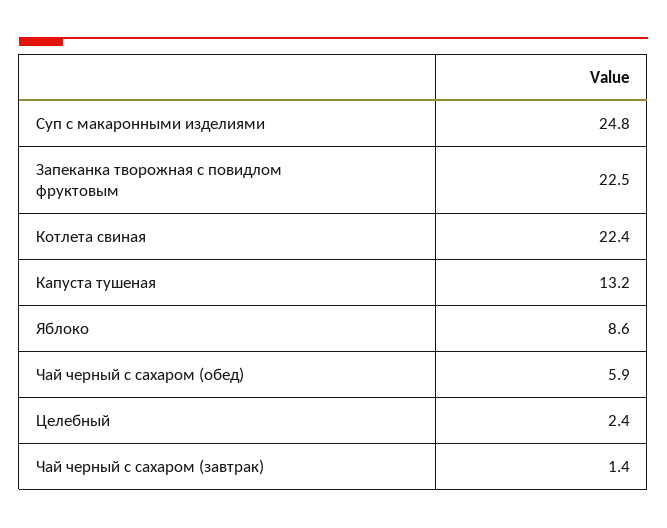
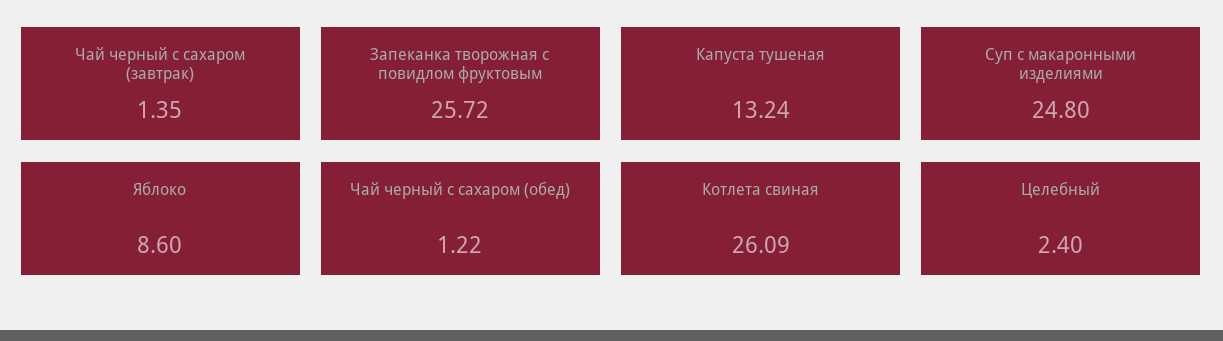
  {
    "Суп с макаронными изделиями": 24.8,
-   "Запеканка творожная с повидлом фруктовым": 22.5,
+   "Запеканка творожная с повидлом фруктовым": 25.72,
-   "Котлета свиная": 22.4,
+   "Котлета свиная": 26.09,
    "Капуста тушеная": 13.24,
    "Яблоко": 8.6,
-   "Чай черный с сахаром (обед)": 5.9,
+   "Чай черный с сахаром (обед)": 1.22,
    "Целебный": 2.4,
    "Чай черный с сахаром (завтрак)": 1.35
  }

